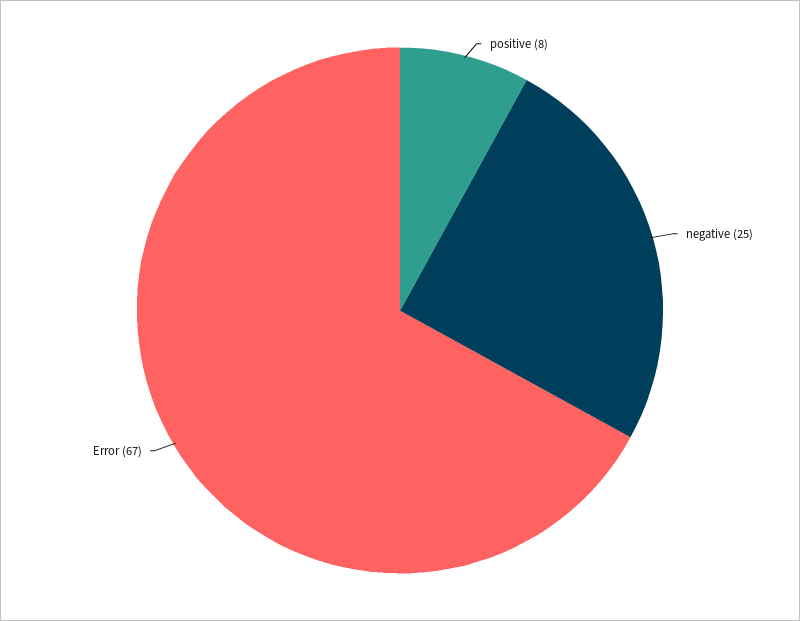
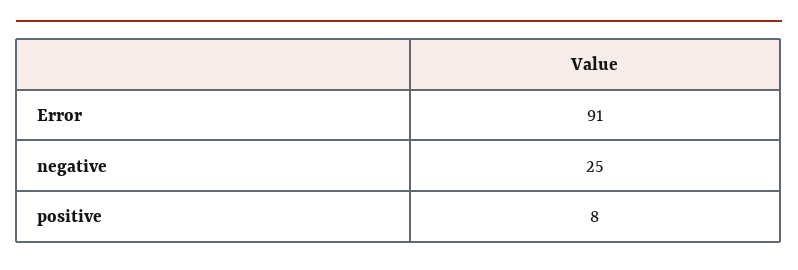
  {
    "positive": 8,
    "negative": 25,
-   "Error": 67
+   "Error": 91
  }

